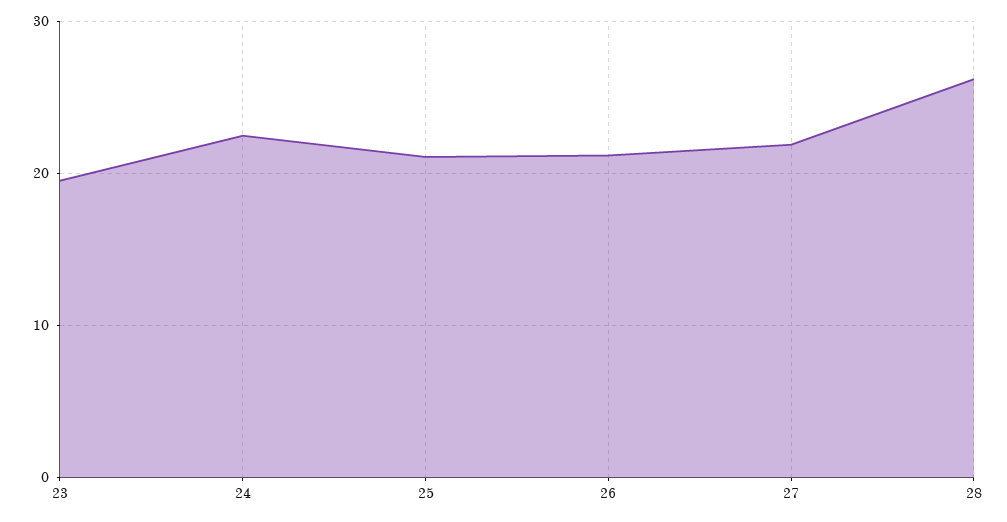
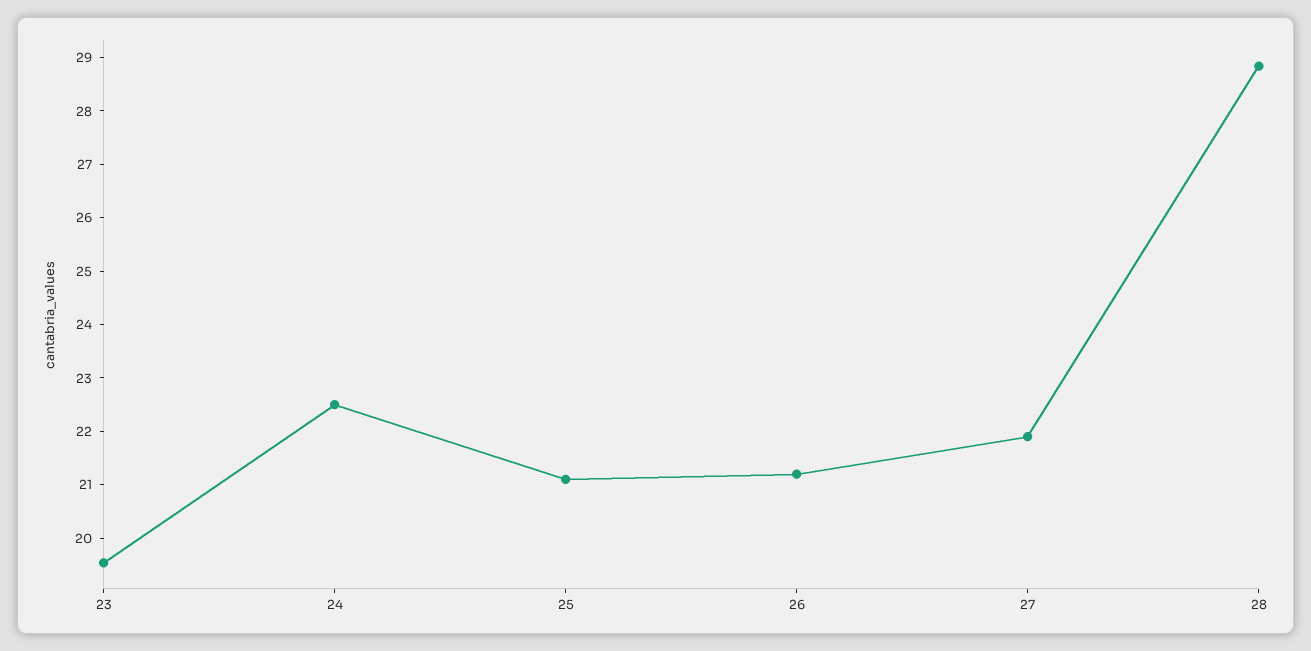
  {
    "23": 19.6,
    "24": 22.6,
    "25": 21.2,
    "26": 21.2,
    "27": 22,
-   "28": 26
+   "28": 28.8
  }

